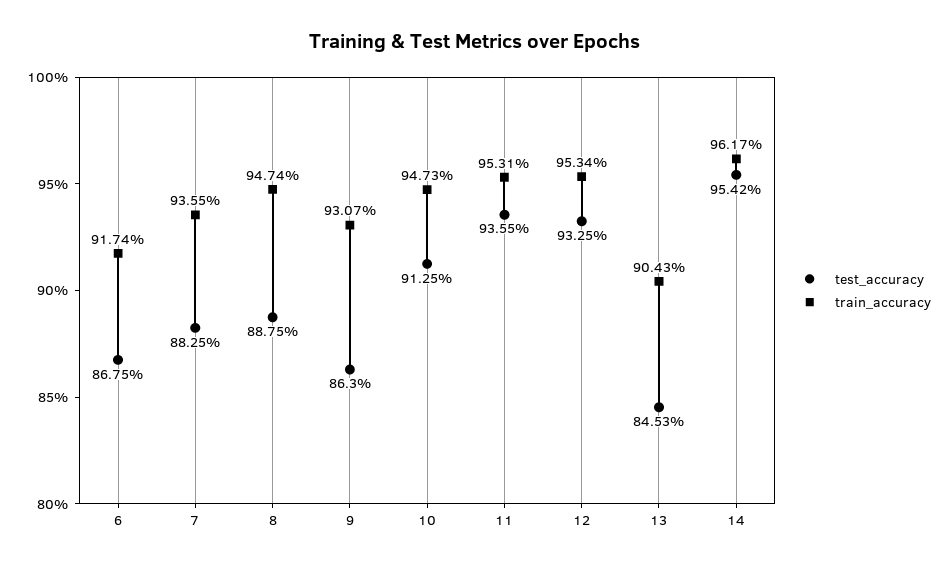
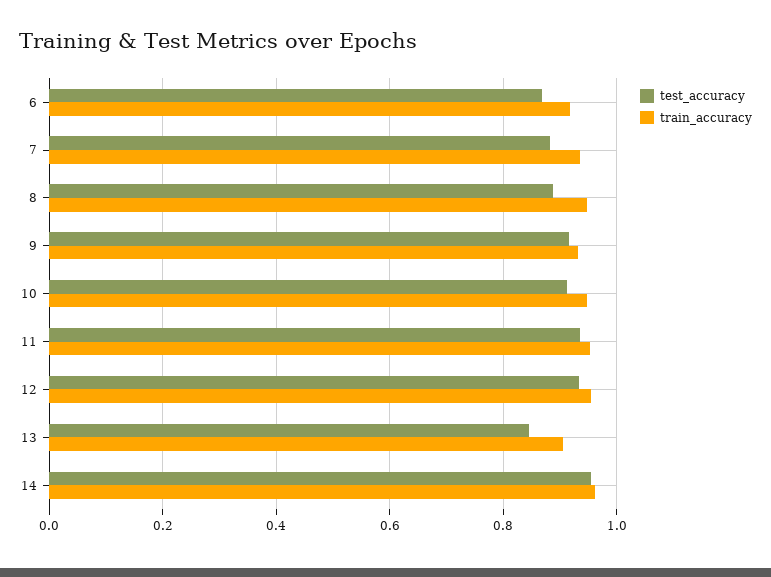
  {
    "test_accuracy": {
      "6": 0.8675,
      "7": 0.8825,
      "8": 0.8875,
-     "9": 0.863,
+     "9": 0.92,
      "10": 0.9125,
      "11": 0.9355,
      "12": 0.9325,
      "13": 0.8453,
      "14": 0.9542
    },
    "train_accuracy": {
      "6": 0.9174,
      "7": 0.9355,
      "8": 0.9474,
      "9": 0.9307,
      "10": 0.9473,
      "11": 0.9531,
      "12": 0.9534,
      "13": 0.9043,
      "14": 0.9617
    }
  }

